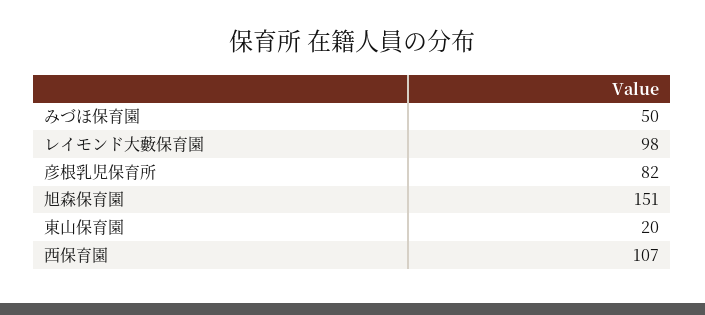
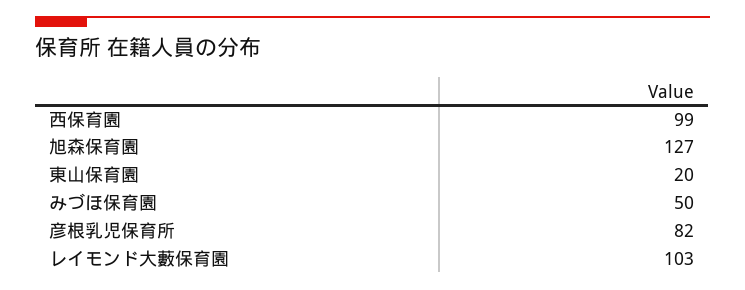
  {
    "みづほ保育園": 50,
-   "レイモンド大藪保育園": 98,
+   "レイモンド大藪保育園": 103,
    "彦根乳児保育所": 82,
-   "旭森保育園": 151,
+   "旭森保育園": 127,
    "東山保育園": 20,
-   "西保育園": 107
+   "西保育園": 99
  }

